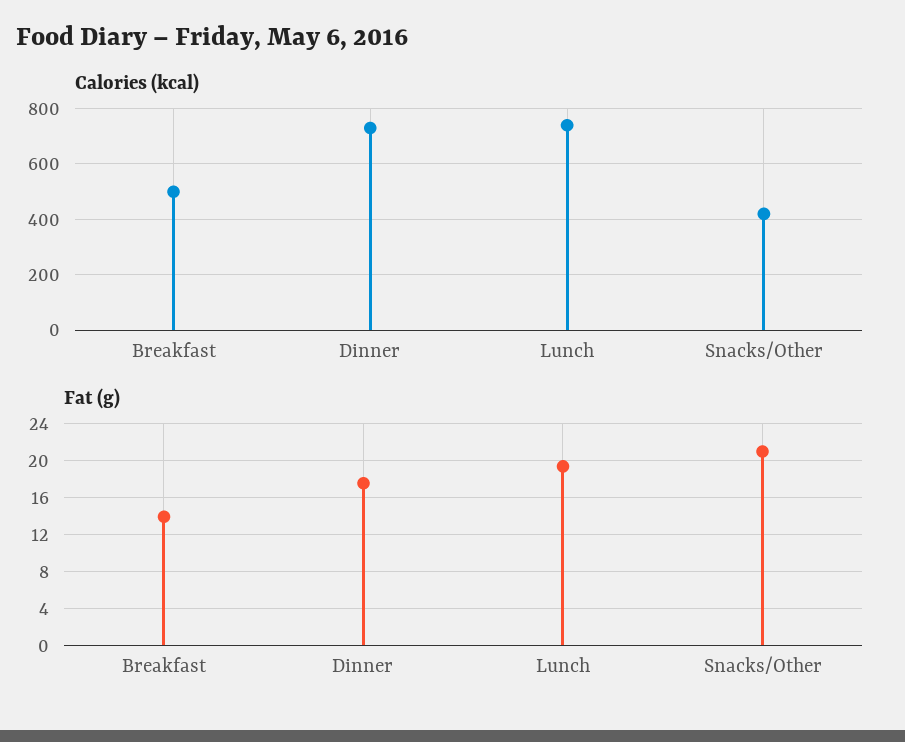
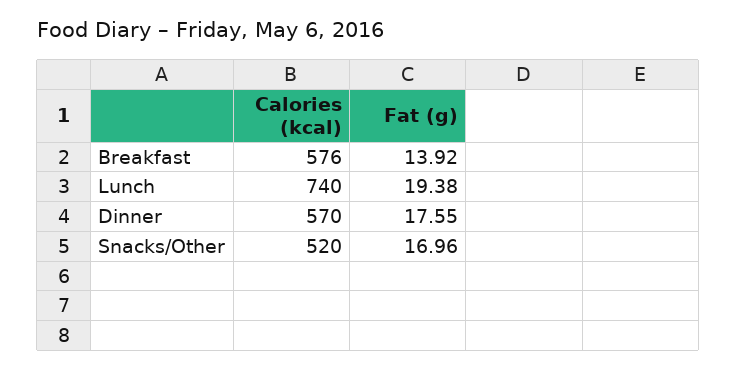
  {
    "Calories (kcal)": {
-     "Breakfast": 500,
+     "Breakfast": 576,
-     "Dinner": 725,
+     "Dinner": 570,
      "Lunch": 740,
-     "Snacks/Other": 425
+     "Snacks/Other": 520
    },
    "Fat (g)": {
      "Breakfast": 13.92,
      "Dinner": 17.55,
      "Lunch": 19.38,
-     "Snacks/Other": 21
+     "Snacks/Other": 16.96
    }
  }

